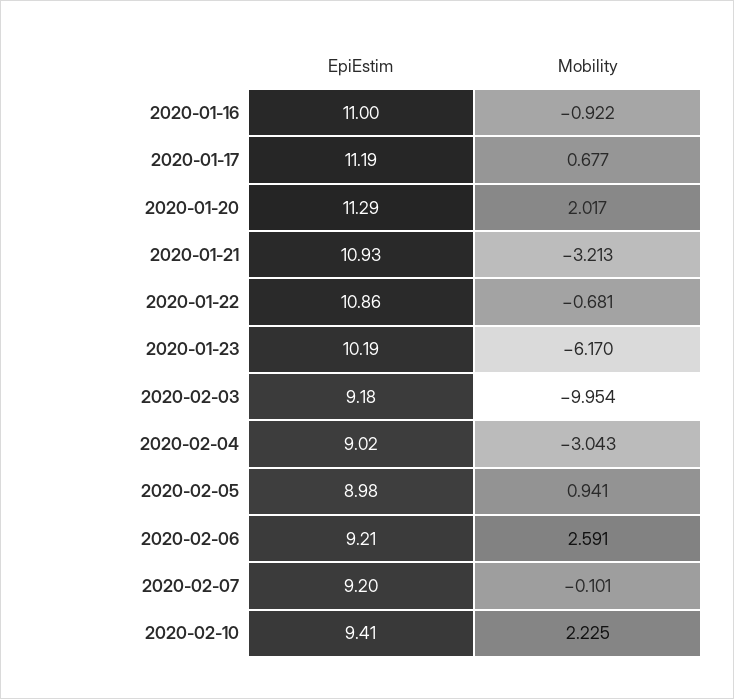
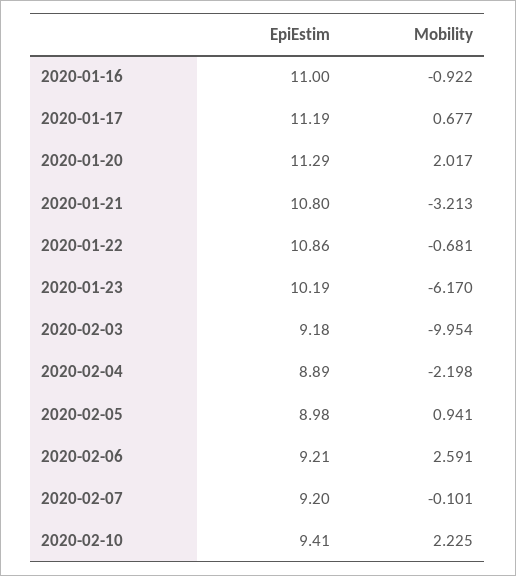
  {
    "EpiEstim": {
      "2020-01-16": 11,
      "2020-01-17": 11.19,
      "2020-01-20": 11.29,
-     "2020-01-21": 10.93,
+     "2020-01-21": 10.8,
      "2020-01-22": 10.86,
      "2020-01-23": 10.19,
      "2020-02-03": 9.18,
-     "2020-02-04": 9.02,
+     "2020-02-04": 8.89,
      "2020-02-05": 8.98,
      "2020-02-06": 9.21,
      "2020-02-07": 9.2,
      "2020-02-10": 9.41
    },
    "Mobility": {
      "2020-01-16": -0.922,
      "2020-01-17": 0.677,
      "2020-01-20": 2.017,
      "2020-01-21": -3.213,
      "2020-01-22": -0.681,
      "2020-01-23": -6.17,
      "2020-02-03": -9.954,
-     "2020-02-04": -3.043,
+     "2020-02-04": -2.198,
      "2020-02-05": 0.941,
      "2020-02-06": 2.591,
      "2020-02-07": -0.101,
      "2020-02-10": 2.225
    }
  }

